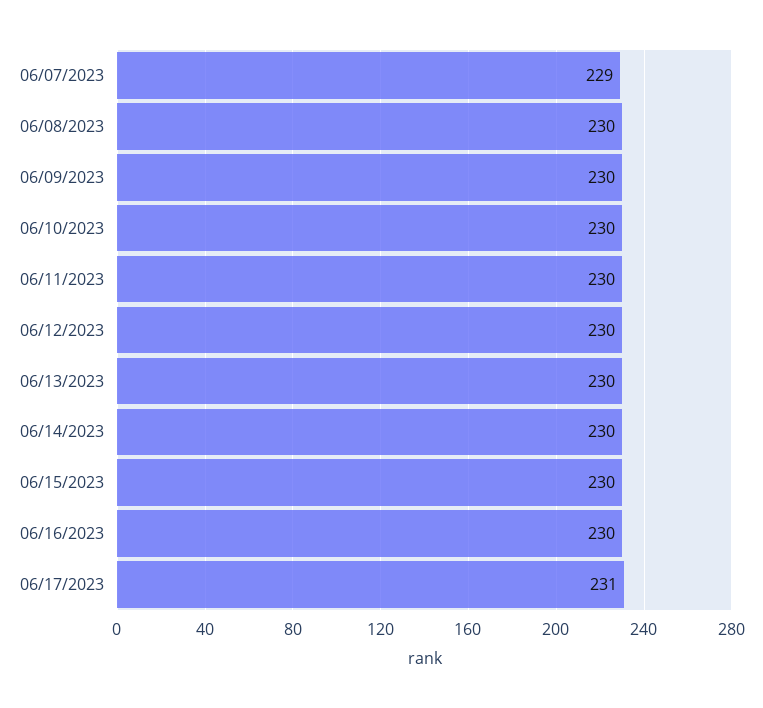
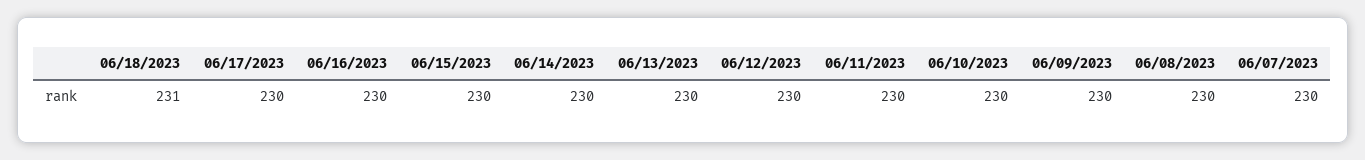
  {
-   "06/07/2023": 229,
+   "06/07/2023": 230,
    "06/08/2023": 230,
    "06/09/2023": 230,
    "06/10/2023": 230,
    "06/11/2023": 230,
    "06/12/2023": 230,
    "06/13/2023": 230,
    "06/14/2023": 230,
    "06/15/2023": 230,
    "06/16/2023": 230,
-   "06/17/2023": 231
+   "06/17/2023": 230,
+   "06/18/2023": 231
  }

